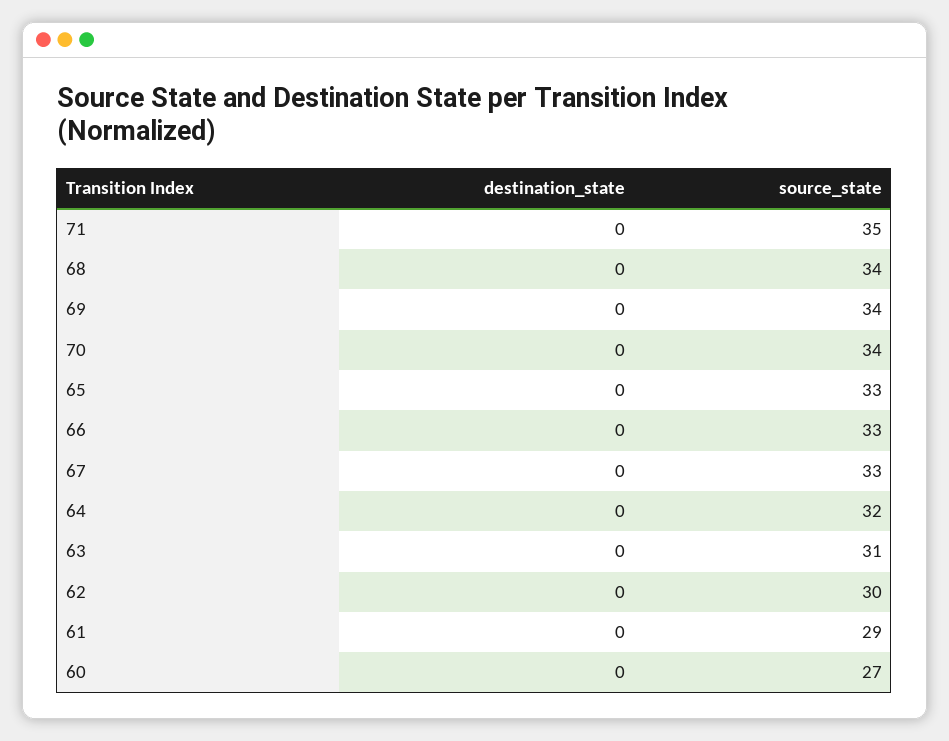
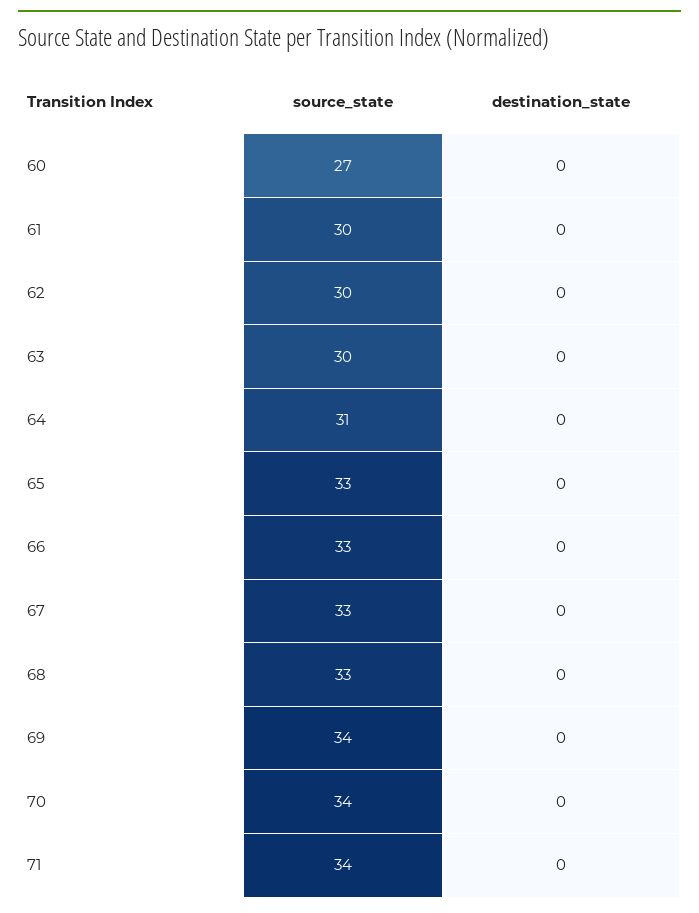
  {
    "destination_state": {
      "71": 0,
      "68": 0,
      "69": 0,
      "70": 0,
      "65": 0,
      "66": 0,
      "67": 0,
      "64": 0,
      "63": 0,
      "62": 0,
      "61": 0,
      "60": 0
    },
    "source_state": {
-     "71": 35,
+     "71": 34,
-     "68": 34,
+     "68": 33,
      "69": 34,
      "70": 34,
      "65": 33,
      "66": 33,
      "67": 33,
-     "64": 32,
+     "64": 31,
-     "63": 31,
+     "63": 30,
      "62": 30,
-     "61": 29,
+     "61": 30,
      "60": 27
    }
  }

